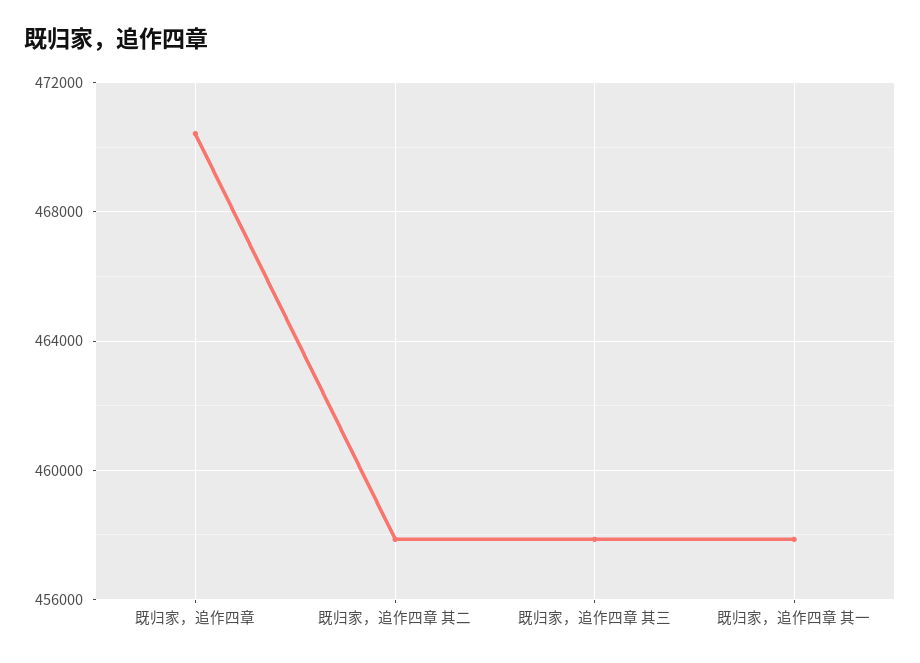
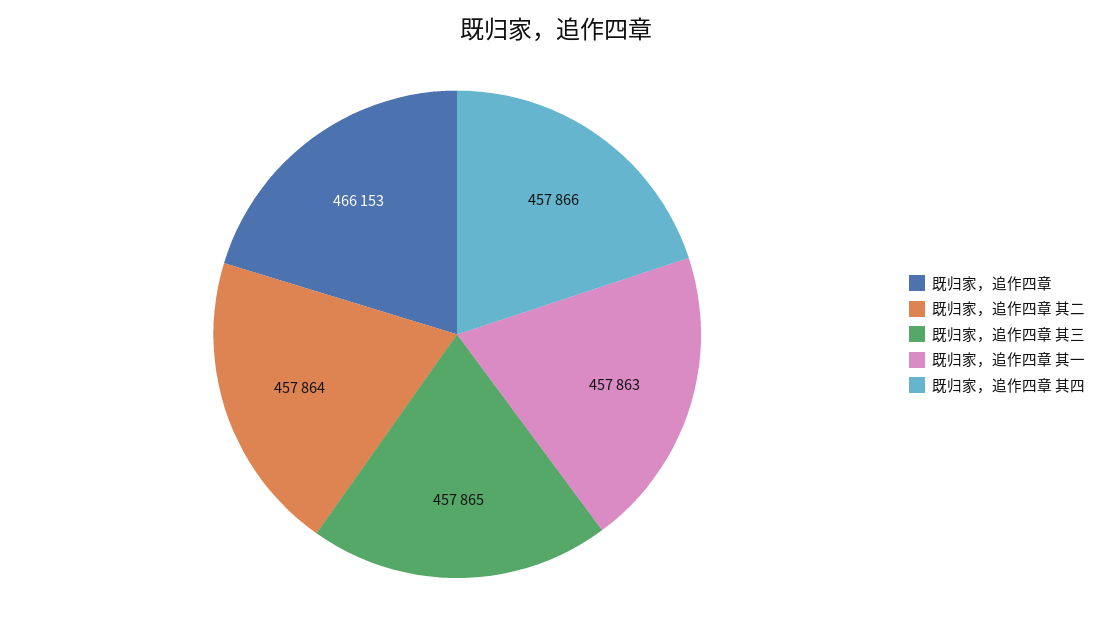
  {
-   "既归家，追作四章": 470500,
+   "既归家，追作四章": 466153,
    "既归家，追作四章 其二": 457864,
    "既归家，追作四章 其三": 457865,
-   "既归家，追作四章 其一": 457863
+   "既归家，追作四章 其一": 457863,
+   "既归家，追作四章 其四": 457866
  }

